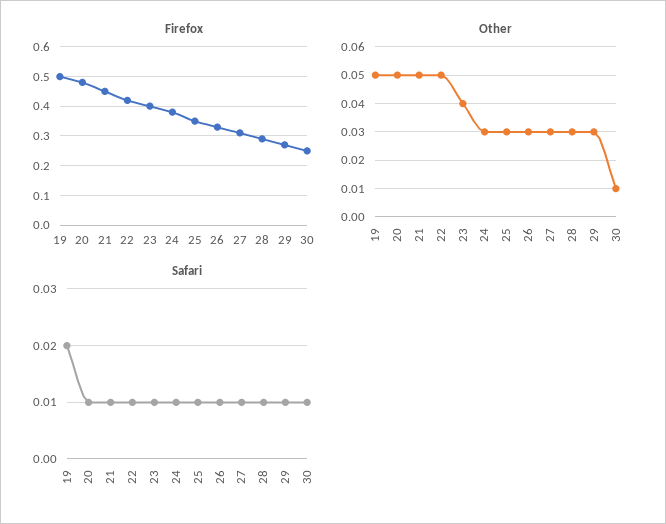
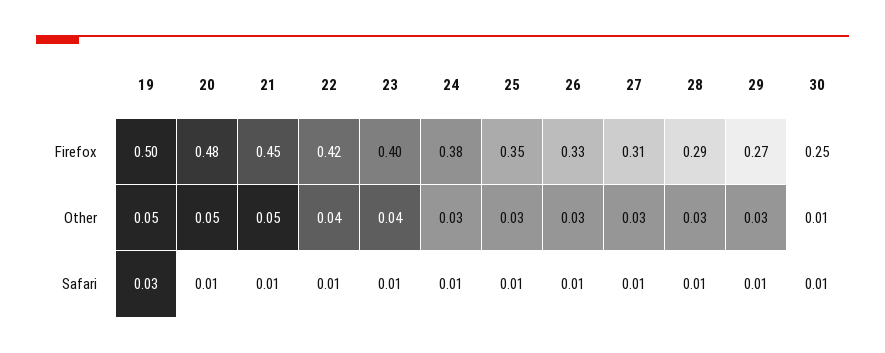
  {
    "Firefox": {
      "19": 0.5,
      "20": 0.48,
      "21": 0.45,
      "22": 0.42,
      "23": 0.4,
      "24": 0.38,
      "25": 0.35,
      "26": 0.33,
      "27": 0.31,
      "28": 0.29,
      "29": 0.27,
      "30": 0.25
    },
    "Other": {
      "19": 0.05,
      "20": 0.05,
      "21": 0.05,
-     "22": 0.05,
+     "22": 0.04,
      "23": 0.04,
      "24": 0.03,
      "25": 0.03,
      "26": 0.03,
      "27": 0.03,
      "28": 0.03,
      "29": 0.03,
      "30": 0.01
    },
    "Safari": {
-     "19": 0.02,
+     "19": 0.03,
      "20": 0.01,
      "21": 0.01,
      "22": 0.01,
      "23": 0.01,
      "24": 0.01,
      "25": 0.01,
      "26": 0.01,
      "27": 0.01,
      "28": 0.01,
      "29": 0.01,
      "30": 0.01
    }
  }

